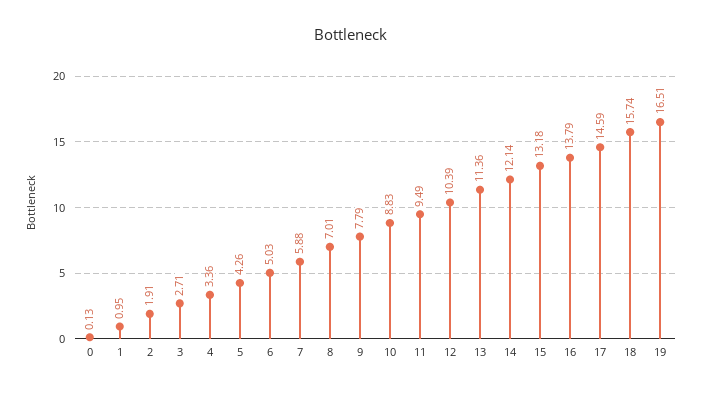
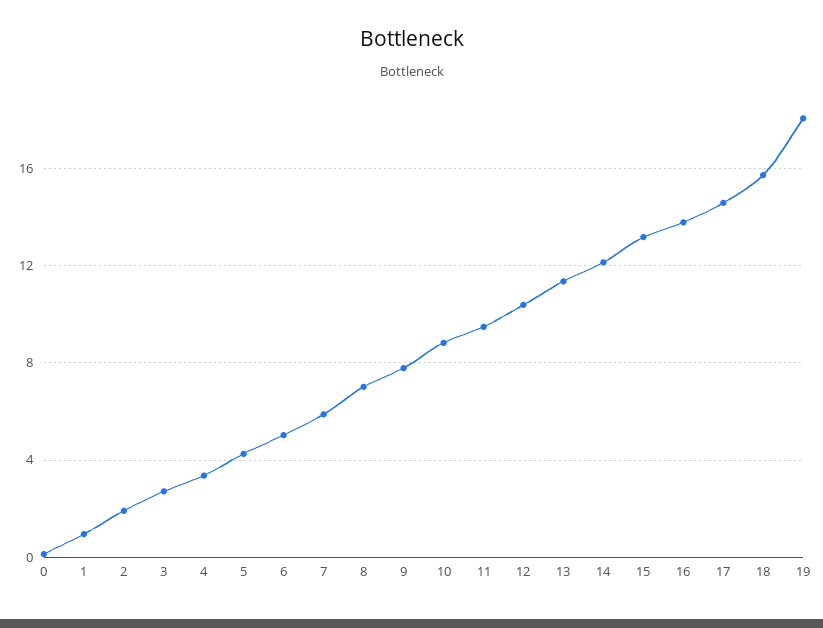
  {
    "0": 0.13,
    "1": 0.95,
    "2": 1.91,
    "3": 2.71,
    "4": 3.36,
    "5": 4.26,
    "6": 5.03,
    "7": 5.88,
    "8": 7.01,
    "9": 7.79,
    "10": 8.83,
    "11": 9.49,
    "12": 10.39,
    "13": 11.36,
    "14": 12.14,
    "15": 13.18,
    "16": 13.79,
    "17": 14.59,
    "18": 15.74,
-   "19": 16.51
+   "19": 18
  }

